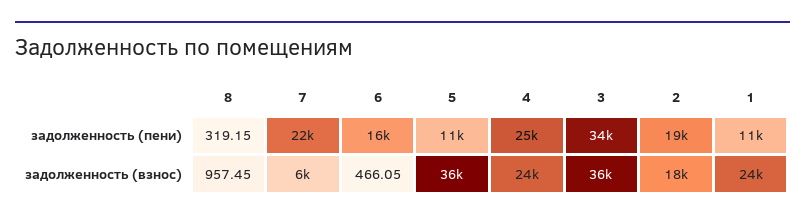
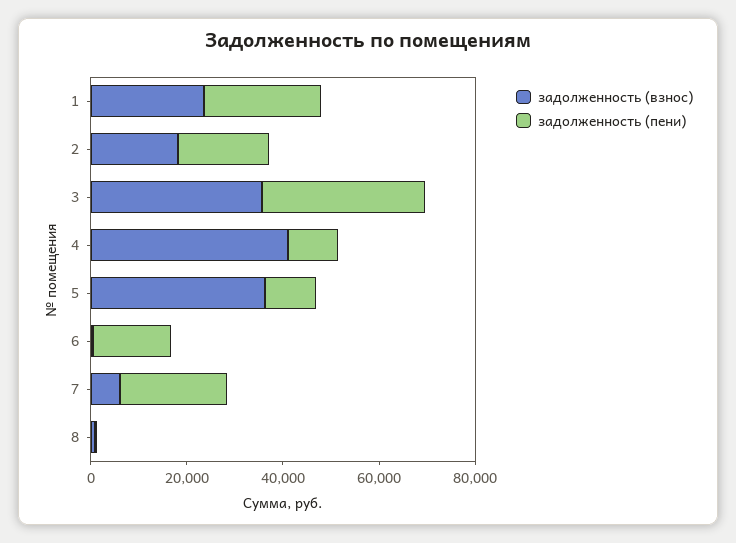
  {
    "задолженность (пени)": {
      "8": 319.15,
      "7": 22000,
      "6": 16000,
      "5": 11000,
-     "4": 25000,
+     "4": 10000,
      "3": 34000,
      "2": 19000,
-     "1": 11000
+     "1": 25000
    },
    "задолженность (взнос)": {
      "8": 957.45,
      "7": 6000,
      "6": 466.05,
      "5": 36000,
-     "4": 24000,
+     "4": 40000,
      "3": 36000,
      "2": 18000,
      "1": 24000
    }
  }

